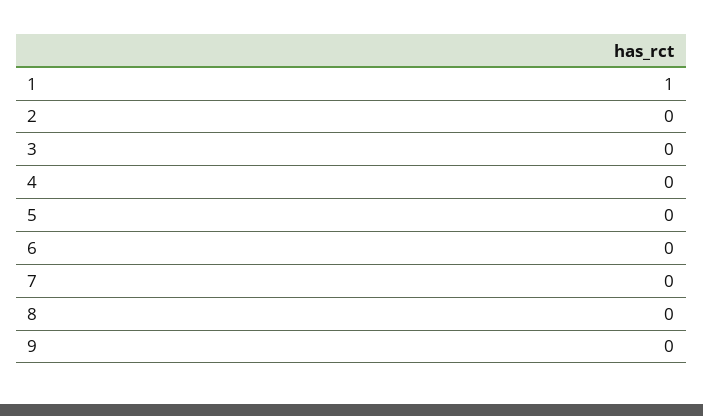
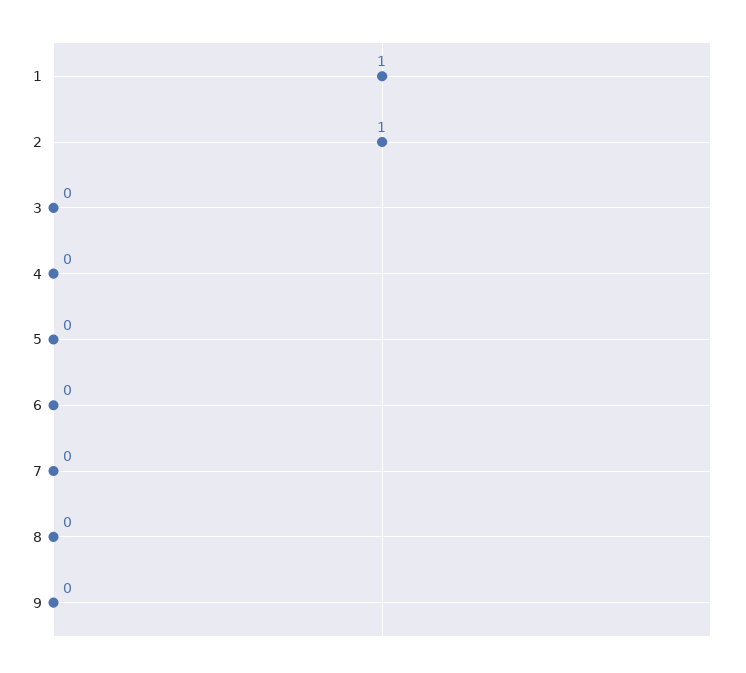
  {
    "1": 1,
-   "2": 0,
+   "2": 1,
    "3": 0,
    "4": 0,
    "5": 0,
    "6": 0,
    "7": 0,
    "8": 0,
    "9": 0
  }

